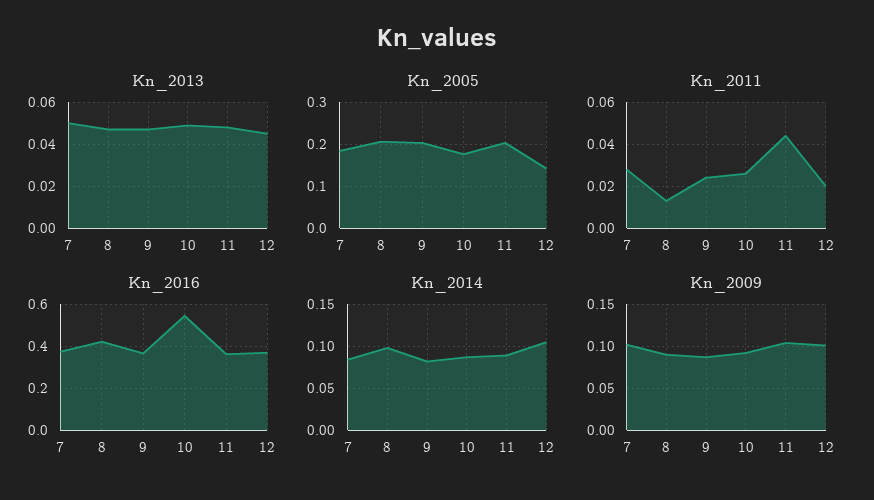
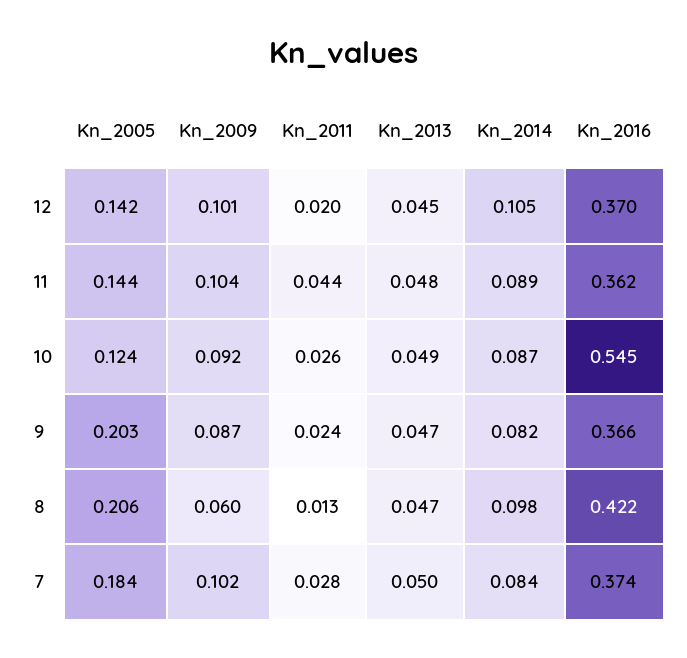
  {
    "Kn_2013": {
      "7": 0.05,
      "8": 0.047,
      "9": 0.047,
      "10": 0.049,
      "11": 0.048,
      "12": 0.045
    },
    "Kn_2005": {
      "7": 0.184,
      "8": 0.206,
      "9": 0.203,
-     "10": 0.18,
+     "10": 0.124,
-     "11": 0.2,
+     "11": 0.144,
      "12": 0.142
    },
    "Kn_2011": {
      "7": 0.028,
      "8": 0.013,
      "9": 0.024,
      "10": 0.026,
      "11": 0.044,
      "12": 0.02
    },
    "Kn_2016": {
      "7": 0.374,
      "8": 0.422,
      "9": 0.366,
      "10": 0.545,
      "11": 0.362,
      "12": 0.37
    },
    "Kn_2014": {
      "7": 0.084,
      "8": 0.098,
      "9": 0.082,
      "10": 0.087,
      "11": 0.089,
      "12": 0.105
    },
    "Kn_2009": {
      "7": 0.102,
-     "8": 0.09,
+     "8": 0.06,
      "9": 0.087,
      "10": 0.092,
      "11": 0.104,
      "12": 0.101
    }
  }

